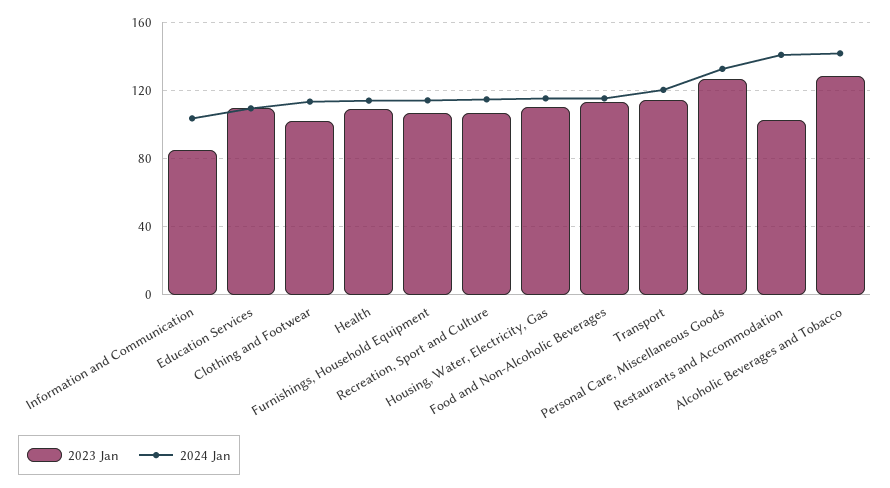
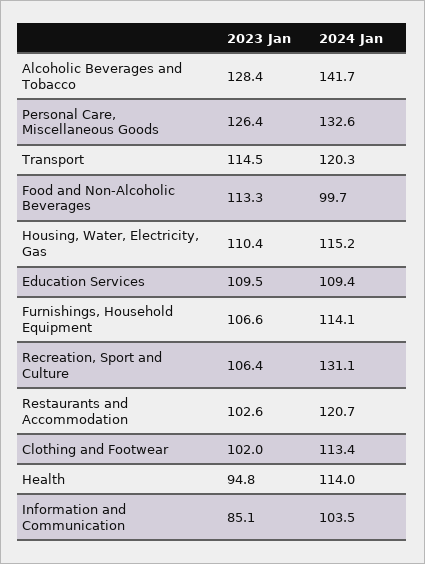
  {
    "2023 Jan": {
      "Information and Communication": 85.1,
      "Education Services": 109.5,
      "Clothing and Footwear": 102,
-     "Health": 110,
+     "Health": 94.8,
      "Furnishings, Household Equipment": 106.6,
      "Recreation, Sport and Culture": 106.4,
      "Housing, Water, Electricity, Gas": 110.4,
      "Food and Non-Alcoholic Beverages": 113.3,
      "Transport": 114.5,
      "Personal Care, Miscellaneous Goods": 126.4,
      "Restaurants and Accommodation": 102.6,
      "Alcoholic Beverages and Tobacco": 128.4
    },
    "2024 Jan": {
      "Information and Communication": 103.5,
      "Education Services": 109.4,
      "Clothing and Footwear": 113.4,
      "Health": 114,
      "Furnishings, Household Equipment": 114.1,
-     "Recreation, Sport and Culture": 115,
+     "Recreation, Sport and Culture": 131.1,
      "Housing, Water, Electricity, Gas": 115.2,
-     "Food and Non-Alcoholic Beverages": 115,
+     "Food and Non-Alcoholic Beverages": 99.7,
      "Transport": 120.3,
      "Personal Care, Miscellaneous Goods": 132.6,
-     "Restaurants and Accommodation": 140,
+     "Restaurants and Accommodation": 120.7,
      "Alcoholic Beverages and Tobacco": 141.7
    }
  }

